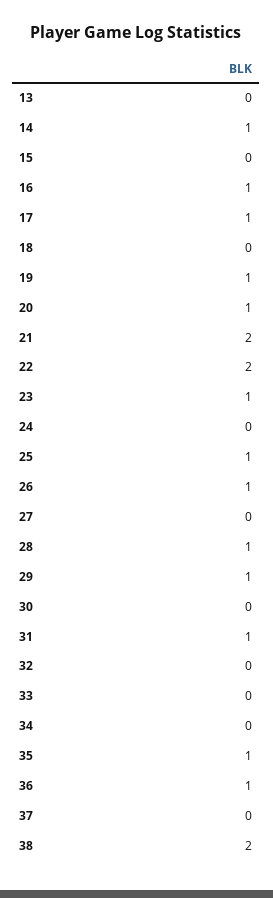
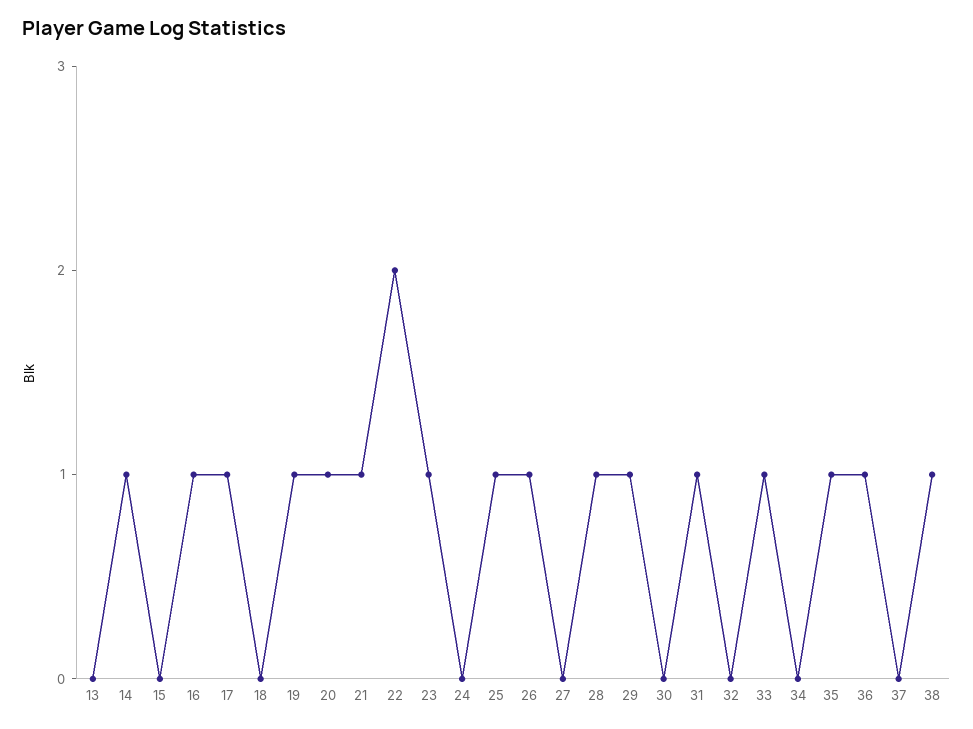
  {
    "13": 0,
    "14": 1,
    "15": 0,
    "16": 1,
    "17": 1,
    "18": 0,
    "19": 1,
    "20": 1,
-   "21": 2,
+   "21": 1,
    "22": 2,
    "23": 1,
    "24": 0,
    "25": 1,
    "26": 1,
    "27": 0,
    "28": 1,
    "29": 1,
    "30": 0,
    "31": 1,
    "32": 0,
-   "33": 0,
+   "33": 1,
    "34": 0,
    "35": 1,
    "36": 1,
    "37": 0,
-   "38": 2
+   "38": 1
  }

